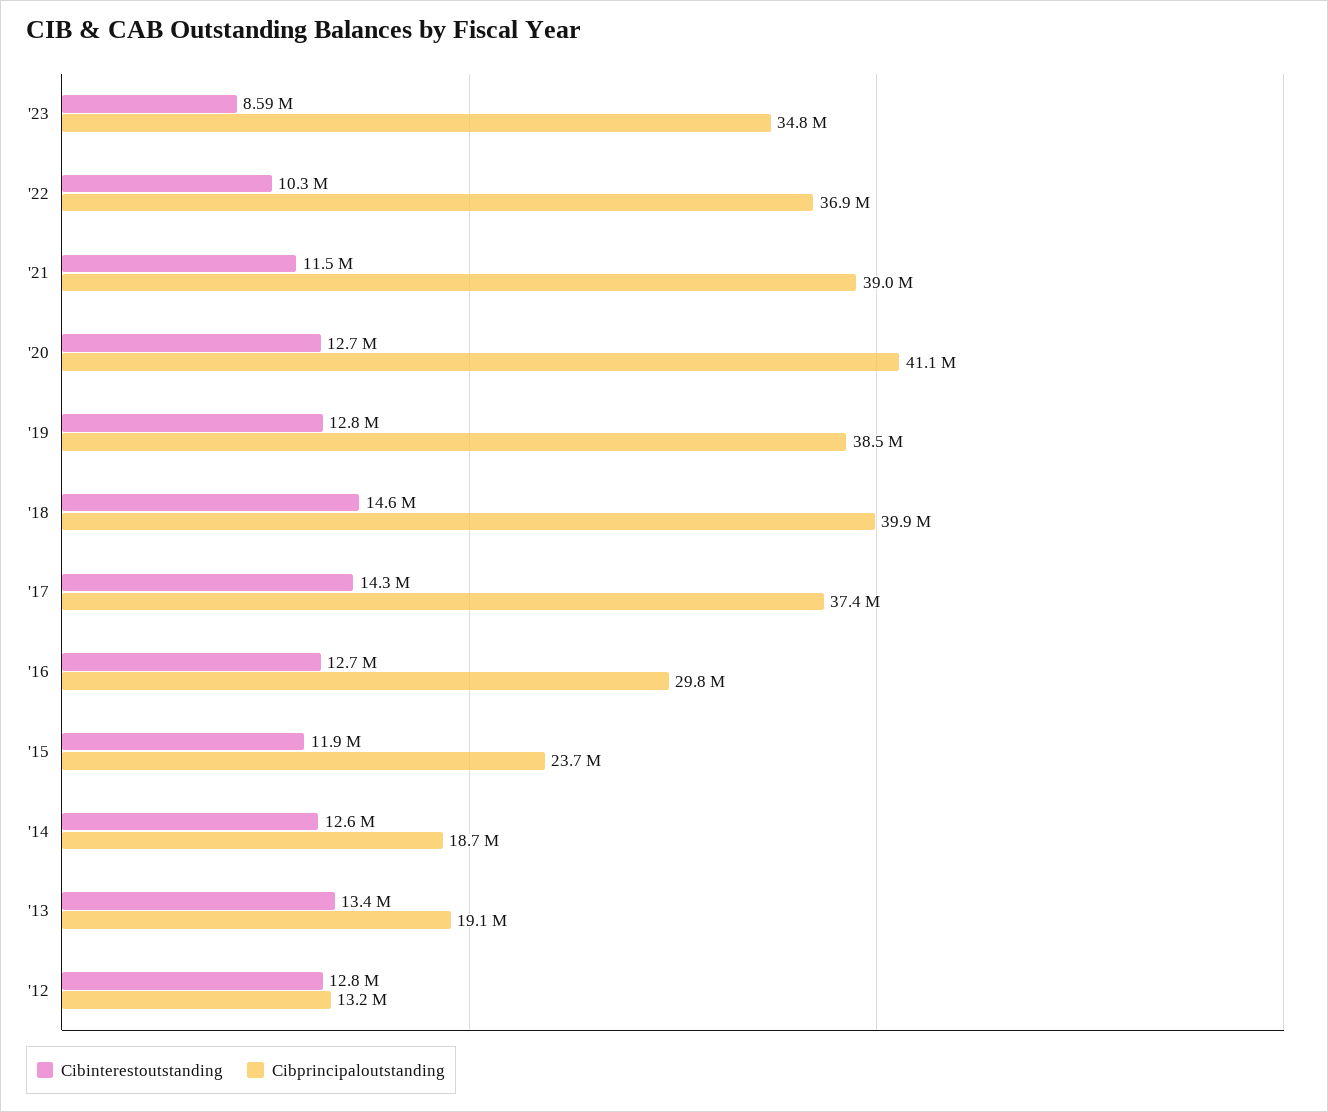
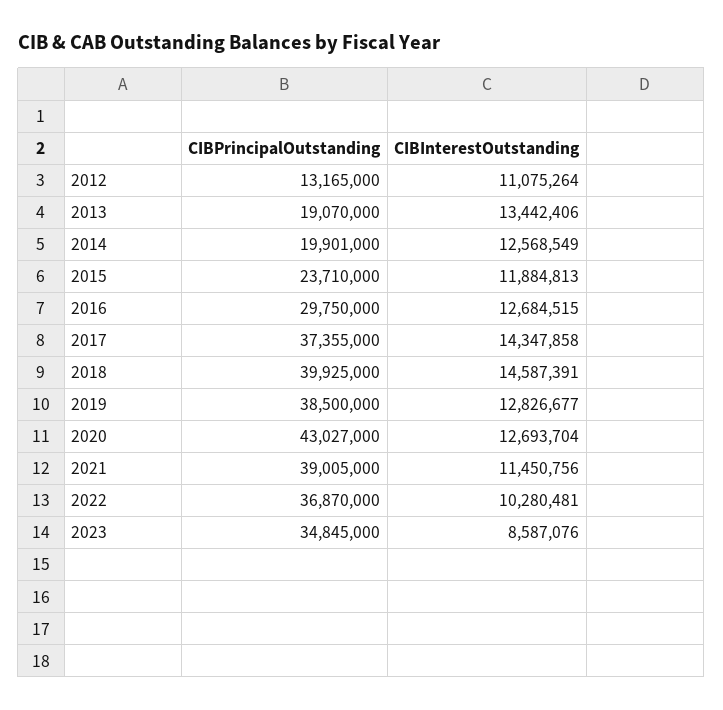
  {
    "Cibinterestoutstanding": {
      "'23": 8587076,
      "'22": 10280481,
      "'21": 11450756,
      "'20": 12693704,
      "'19": 12826677,
      "'18": 14587391,
      "'17": 14347858,
      "'16": 12684515,
      "'15": 11884813,
      "'14": 12568549,
      "'13": 13442406,
-     "'12": 12800000
+     "'12": 11075264
    },
    "Cibprincipaloutstanding": {
      "'23": 34845000,
      "'22": 36870000,
      "'21": 39005000,
-     "'20": 41100000,
+     "'20": 43027000,
      "'19": 38500000,
      "'18": 39925000,
      "'17": 37355000,
      "'16": 29750000,
      "'15": 23710000,
-     "'14": 18700000,
+     "'14": 19901000,
      "'13": 19070000,
      "'12": 13165000
    }
  }

